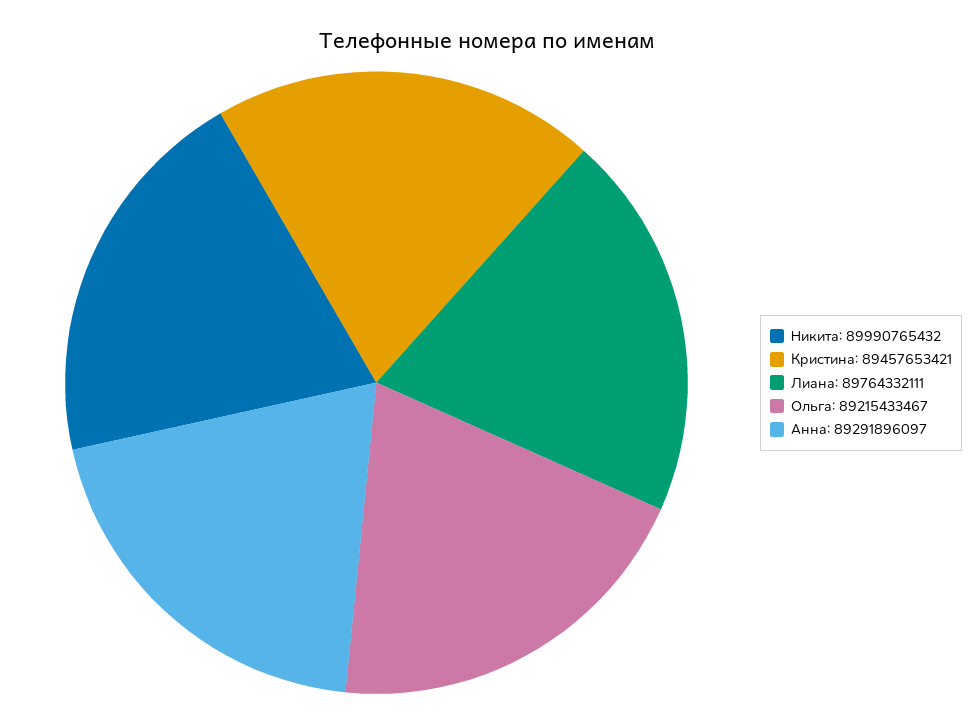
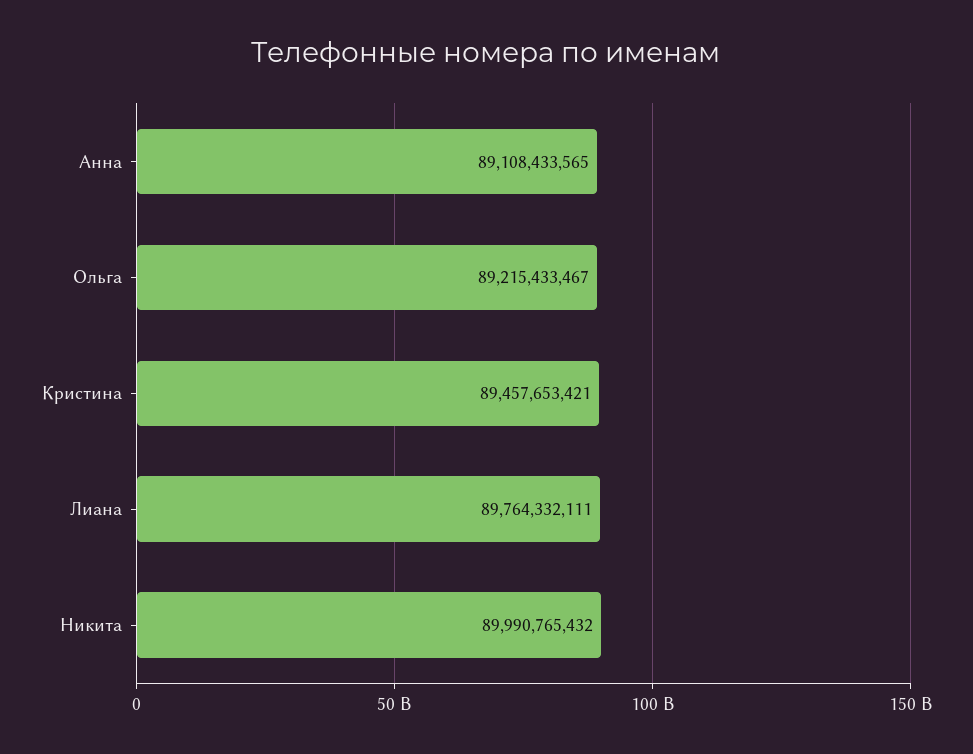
  {
    "Никита": 89990765432,
    "Кристина": 89457653421,
    "Лиана": 89764332111,
    "Ольга": 89215433467,
-   "Анна": 89291896097
+   "Анна": 89108433565
  }

